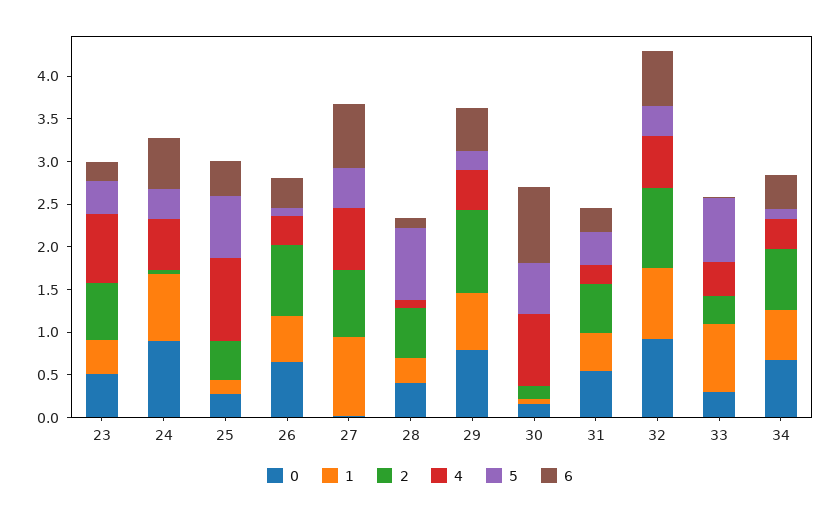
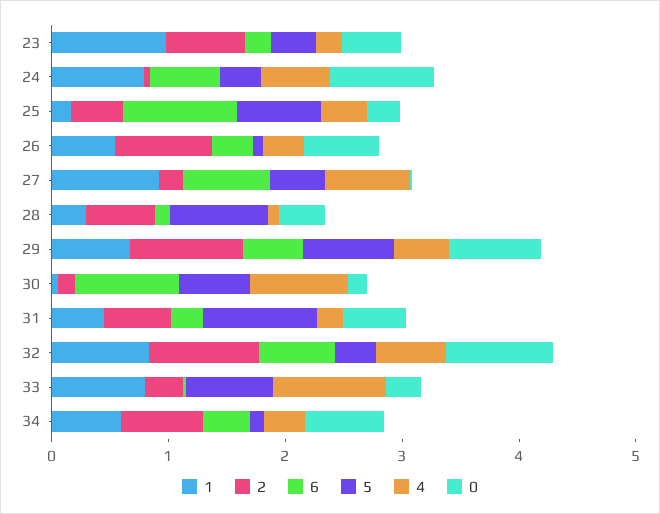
  {
    "0": {
      "23": 0.5,
      "24": 0.9,
      "25": 0.3,
      "26": 0.6,
      "27": 0,
      "28": 0.4,
      "29": 0.8,
      "30": 0.2,
      "31": 0.5,
      "32": 0.9,
      "33": 0.3,
      "34": 0.7
    },
    "1": {
-     "23": 0.4,
+     "23": 1,
      "24": 0.8,
      "25": 0.2,
      "26": 0.5,
      "27": 0.9,
      "28": 0.3,
      "29": 0.7,
      "30": 0.1,
      "31": 0.5,
      "32": 0.8,
      "33": 0.8,
      "34": 0.6
    },
    "2": {
      "23": 0.7,
      "24": 0.1,
      "25": 0.5,
      "26": 0.8,
-     "27": 0.8,
+     "27": 0.2,
      "28": 0.6,
      "29": 1,
      "30": 0.2,
      "31": 0.6,
      "32": 0.9,
      "33": 0.3,
      "34": 0.7
    },
    "4": {
-     "23": 0.8,
+     "23": 0.2,
      "24": 0.6,
-     "25": 1,
+     "25": 0.4,
      "26": 0.3,
      "27": 0.7,
      "28": 0.1,
      "29": 0.5,
      "30": 0.8,
      "31": 0.2,
      "32": 0.6,
-     "33": 0.4,
+     "33": 1,
      "34": 0.4
    },
    "5": {
      "23": 0.4,
      "24": 0.3,
      "25": 0.7,
      "26": 0.1,
      "27": 0.5,
      "28": 0.8,
-     "29": 0.2,
+     "29": 0.8,
      "30": 0.6,
-     "31": 0.4,
+     "31": 1,
      "32": 0.4,
      "33": 0.7,
      "34": 0.1
    },
    "6": {
      "23": 0.2,
      "24": 0.6,
-     "25": 0.4,
+     "25": 1,
      "26": 0.4,
      "27": 0.7,
      "28": 0.1,
      "29": 0.5,
      "30": 0.9,
      "31": 0.3,
      "32": 0.6,
      "33": 0,
      "34": 0.4
    }
  }

